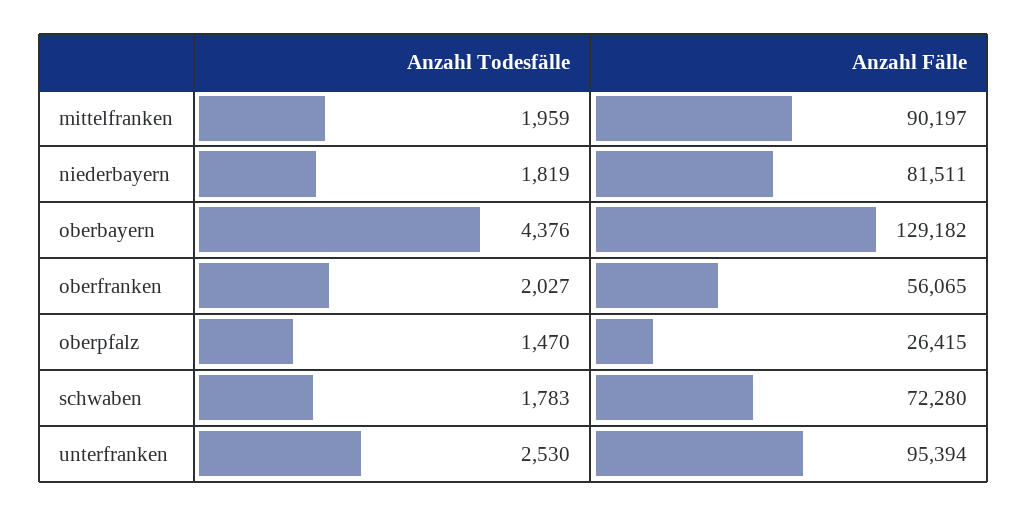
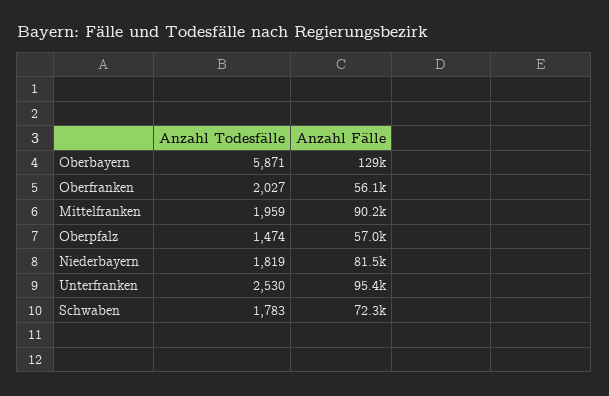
  {
    "Anzahl Todesfälle": {
      "mittelfranken": 1959,
      "niederbayern": 1819,
-     "oberbayern": 4376,
+     "oberbayern": 5871,
      "oberfranken": 2027,
-     "oberpfalz": 1470,
+     "oberpfalz": 1474,
      "schwaben": 1783,
      "unterfranken": 2530
    },
    "Anzahl Fälle": {
      "mittelfranken": 90197,
      "niederbayern": 81511,
      "oberbayern": 129182,
      "oberfranken": 56065,
-     "oberpfalz": 26415,
+     "oberpfalz": 57000,
      "schwaben": 72280,
      "unterfranken": 95394
    }
  }

